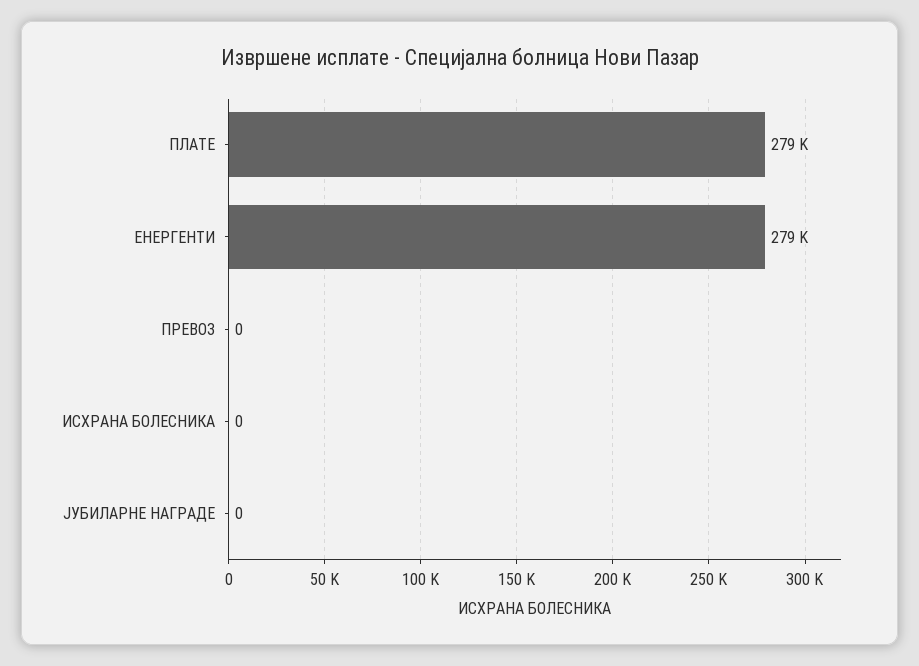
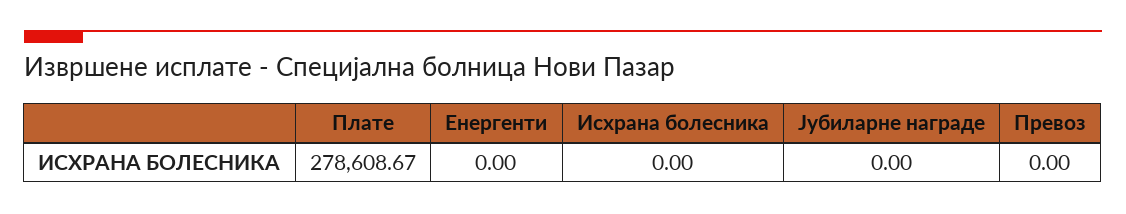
  {
    "ПЛАТЕ": 278608.67,
-   "ЕНЕРГЕНТИ": 279000,
+   "ЕНЕРГЕНТИ": 0,
    "ПРЕВОЗ": 0,
    "ИСХРАНА БОЛЕСНИКА": 0,
    "ЈУБИЛАРНЕ НАГРАДЕ": 0
  }

